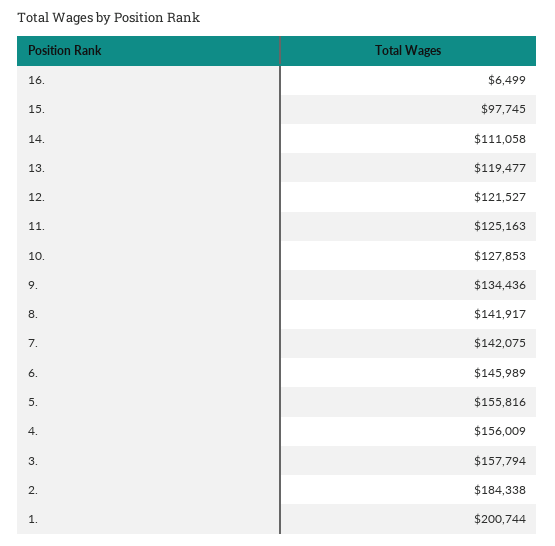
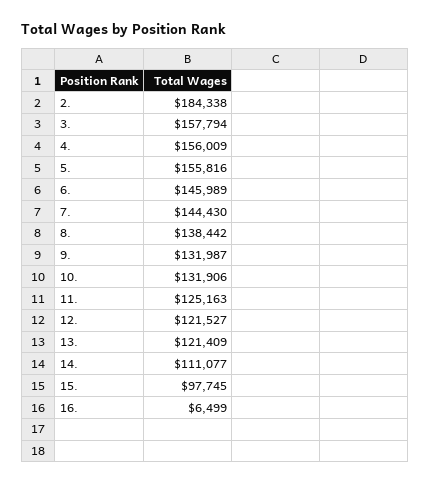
  {
    "16.": 6499,
    "15.": 97745,
-   "14.": 111058,
+   "14.": 111077,
-   "13.": 119477,
+   "13.": 121409,
    "12.": 121527,
    "11.": 125163,
-   "10.": 127853,
+   "10.": 131906,
-   "9.": 134436,
+   "9.": 131987,
-   "8.": 141917,
+   "8.": 138442,
-   "7.": 142075,
+   "7.": 144430,
    "6.": 145989,
    "5.": 155816,
    "4.": 156009,
    "3.": 157794,
-   "2.": 184338,
+   "2.": 184338
-   "1.": 200744
  }

